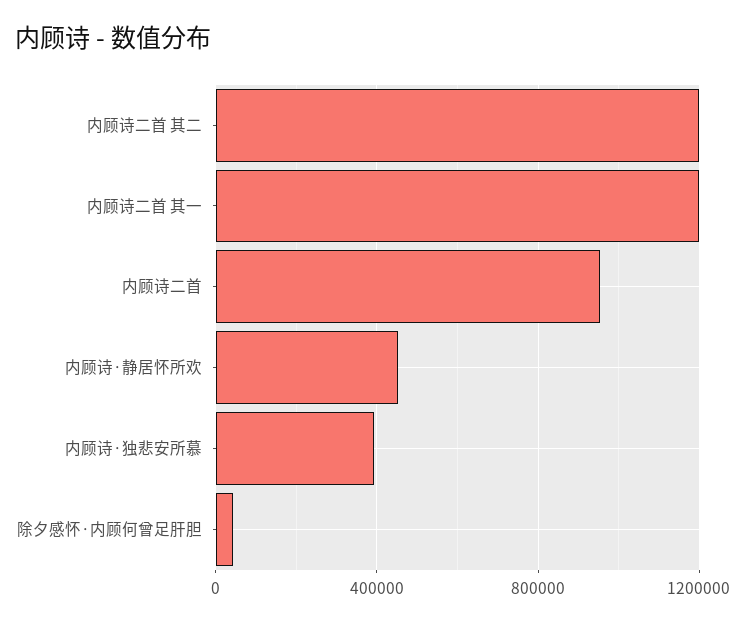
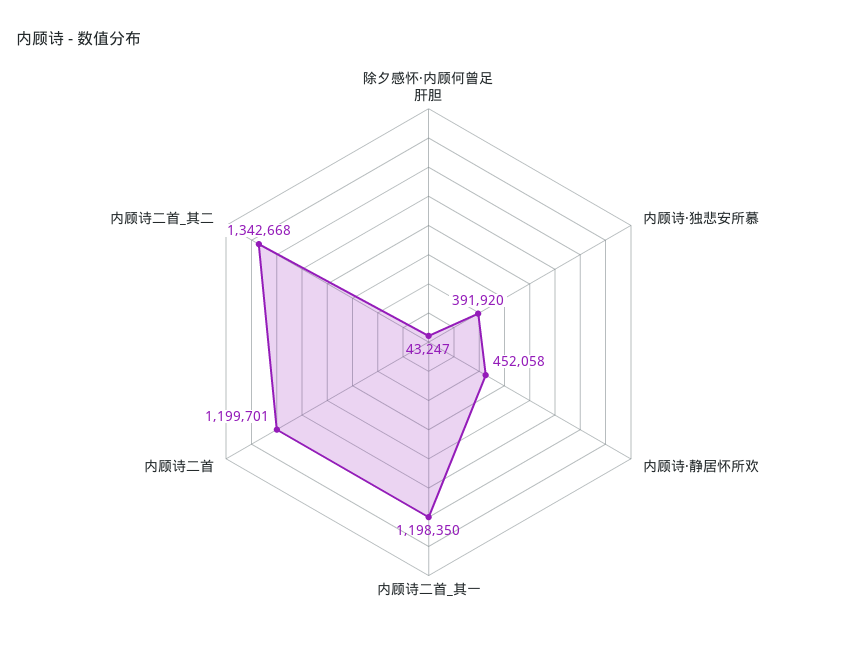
  {
-   "内顾诗二首 其二": 1200000,
+   "内顾诗二首 其二": 1342668,
    "内顾诗二首 其一": 1198350,
-   "内顾诗二首": 950000,
+   "内顾诗二首": 1199701,
    "内顾诗·静居怀所欢": 452058,
    "内顾诗·独悲安所慕": 391920,
    "除夕感怀·内顾何曾足肝胆": 43247
  }

